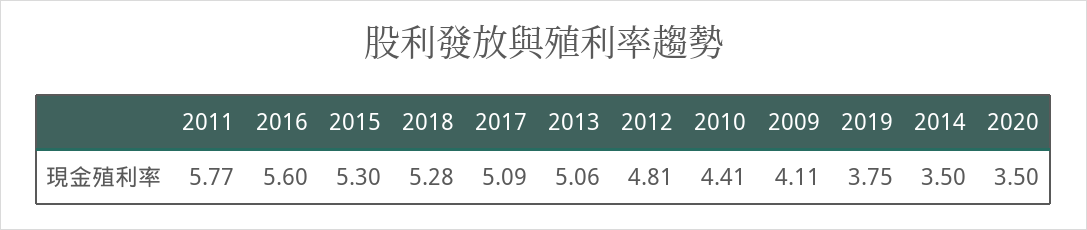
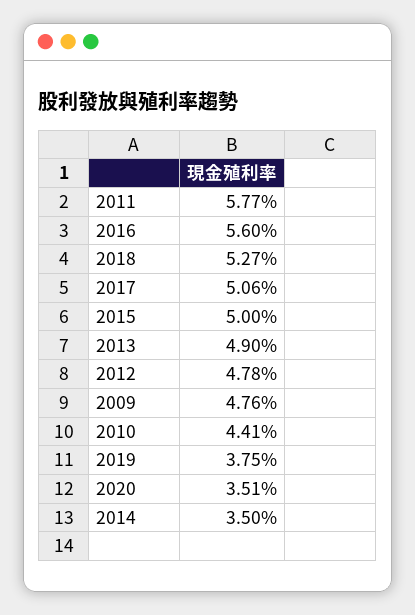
  {
    "2011": 5.77,
    "2016": 5.6,
-   "2015": 5.3,
+   "2015": 5,
-   "2018": 5.28,
+   "2018": 5.27,
-   "2017": 5.09,
+   "2017": 5.06,
-   "2013": 5.06,
+   "2013": 4.9,
-   "2012": 4.81,
+   "2012": 4.78,
    "2010": 4.41,
-   "2009": 4.11,
+   "2009": 4.76,
    "2019": 3.75,
    "2014": 3.5,
-   "2020": 3.5
+   "2020": 3.51
  }

